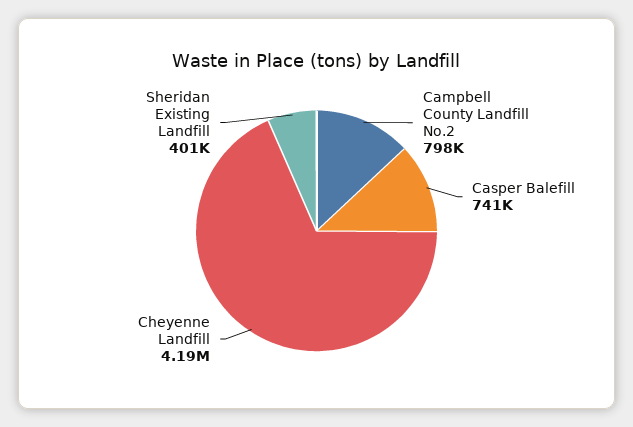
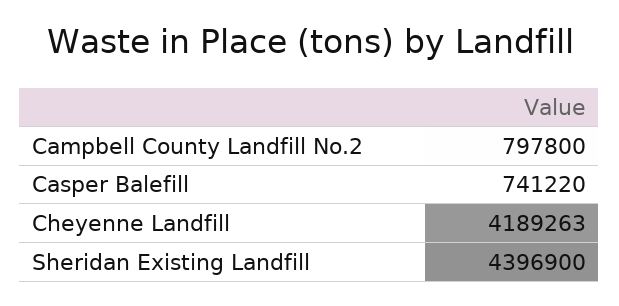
  {
    "Campbell County Landfill No.2": 797800,
    "Casper Balefill": 741220,
    "Cheyenne Landfill": 4189263,
-   "Sheridan Existing Landfill": 401000
+   "Sheridan Existing Landfill": 4396900
  }

